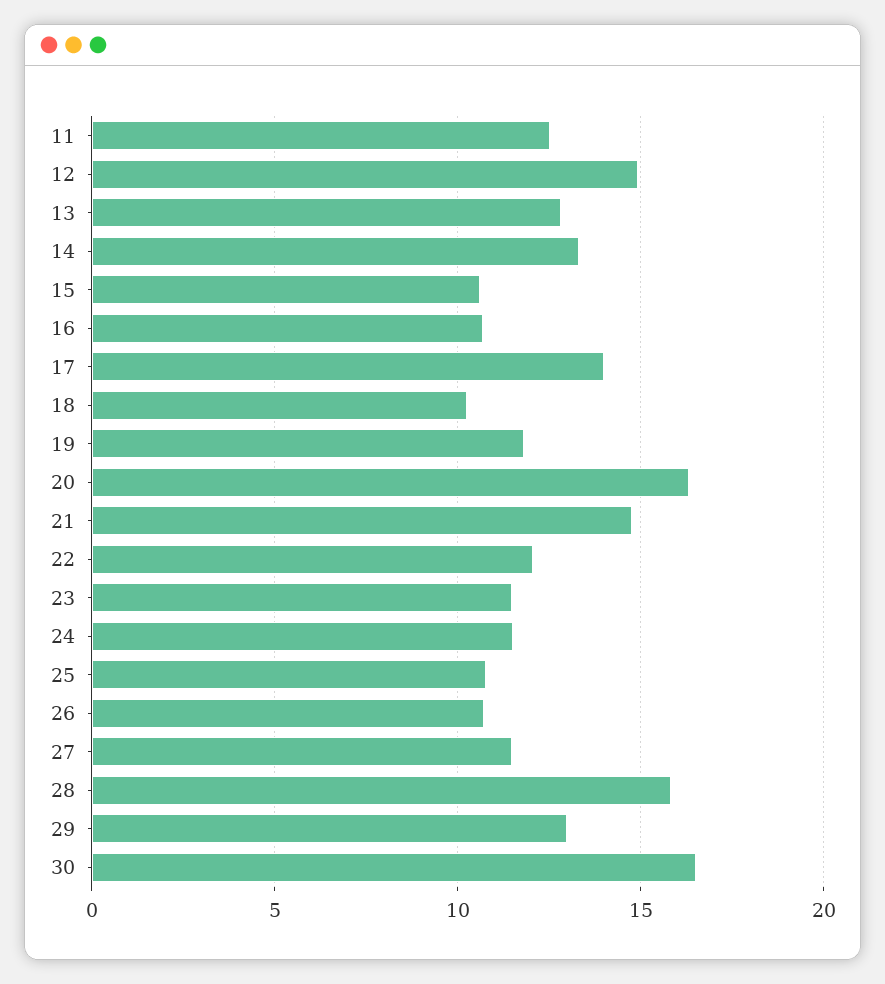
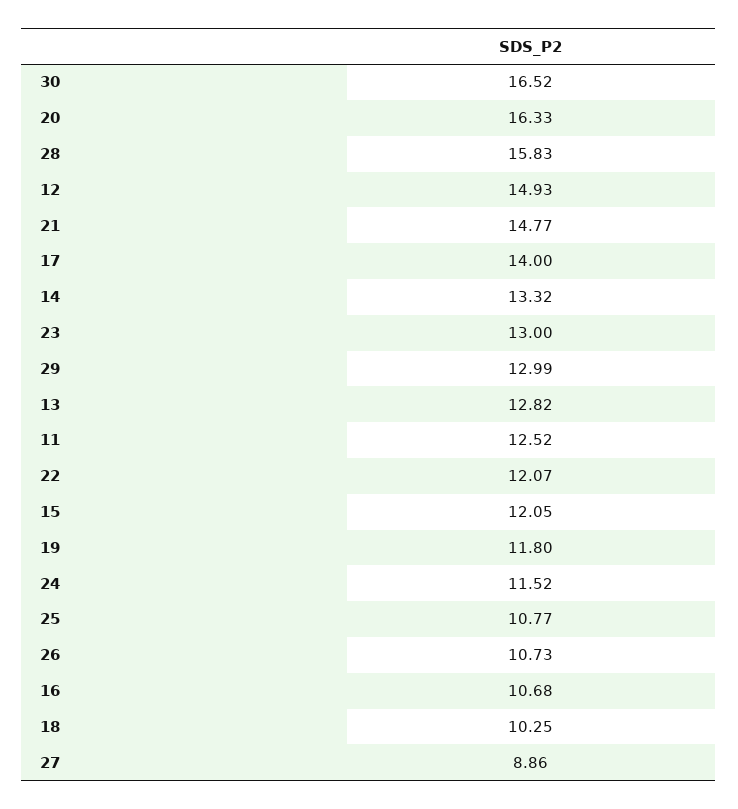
  {
    "11": 12.52,
    "12": 14.93,
    "13": 12.82,
    "14": 13.32,
-   "15": 10.5,
+   "15": 12.05,
    "16": 10.68,
    "17": 14,
    "18": 10.25,
    "19": 11.8,
    "20": 16.33,
    "21": 14.77,
    "22": 12.07,
-   "23": 11.5,
+   "23": 13,
    "24": 11.52,
    "25": 10.77,
    "26": 10.73,
-   "27": 11.5,
+   "27": 8.86,
    "28": 15.83,
    "29": 12.99,
    "30": 16.52
  }

